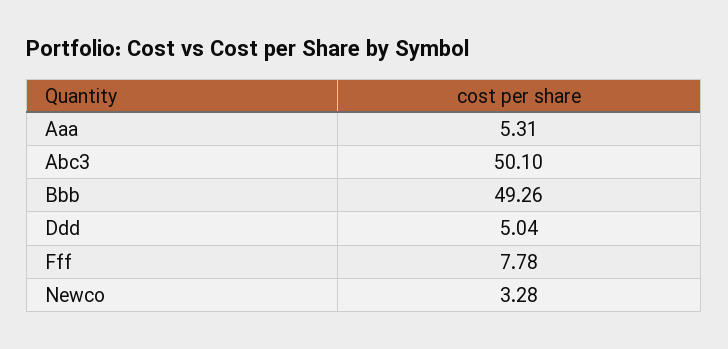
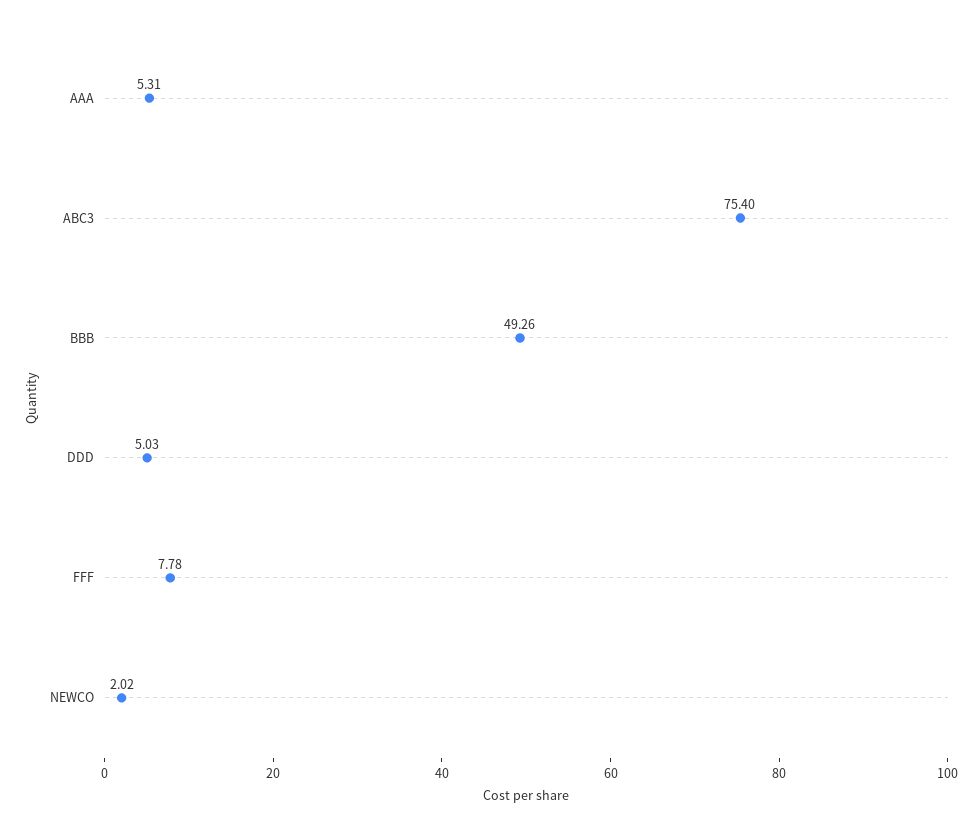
  {
    "Aaa": 5.31,
-   "Abc3": 50.1,
+   "Abc3": 75.4,
    "Bbb": 49.26,
-   "Ddd": 5.04,
+   "Ddd": 5.03,
    "Fff": 7.78,
-   "Newco": 3.28
+   "Newco": 2.02
  }

